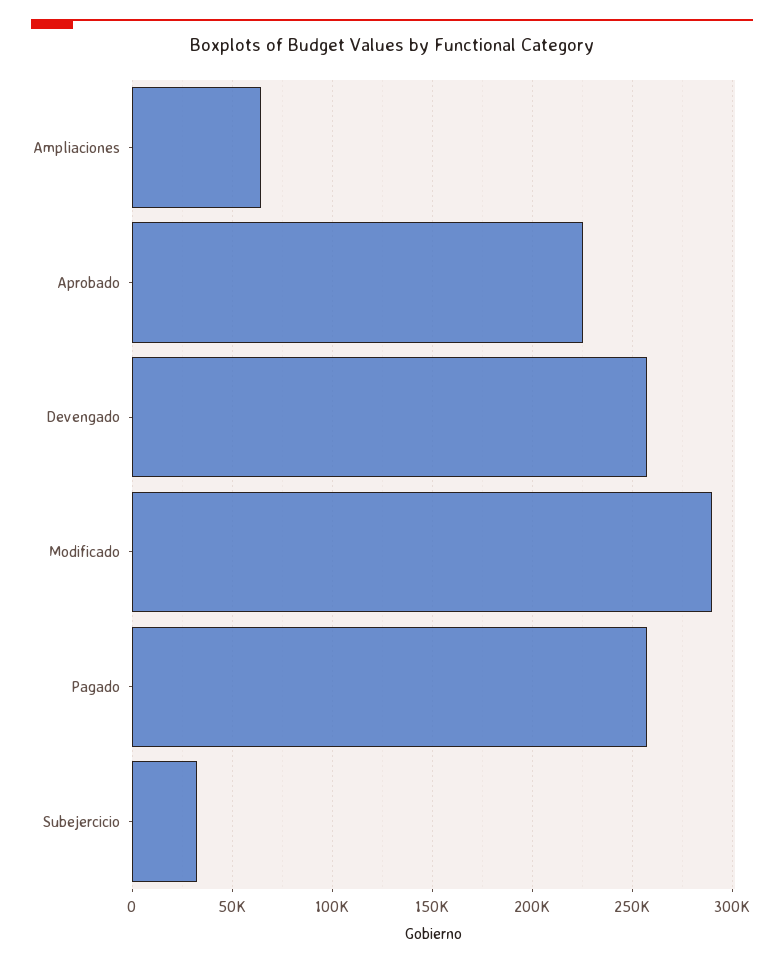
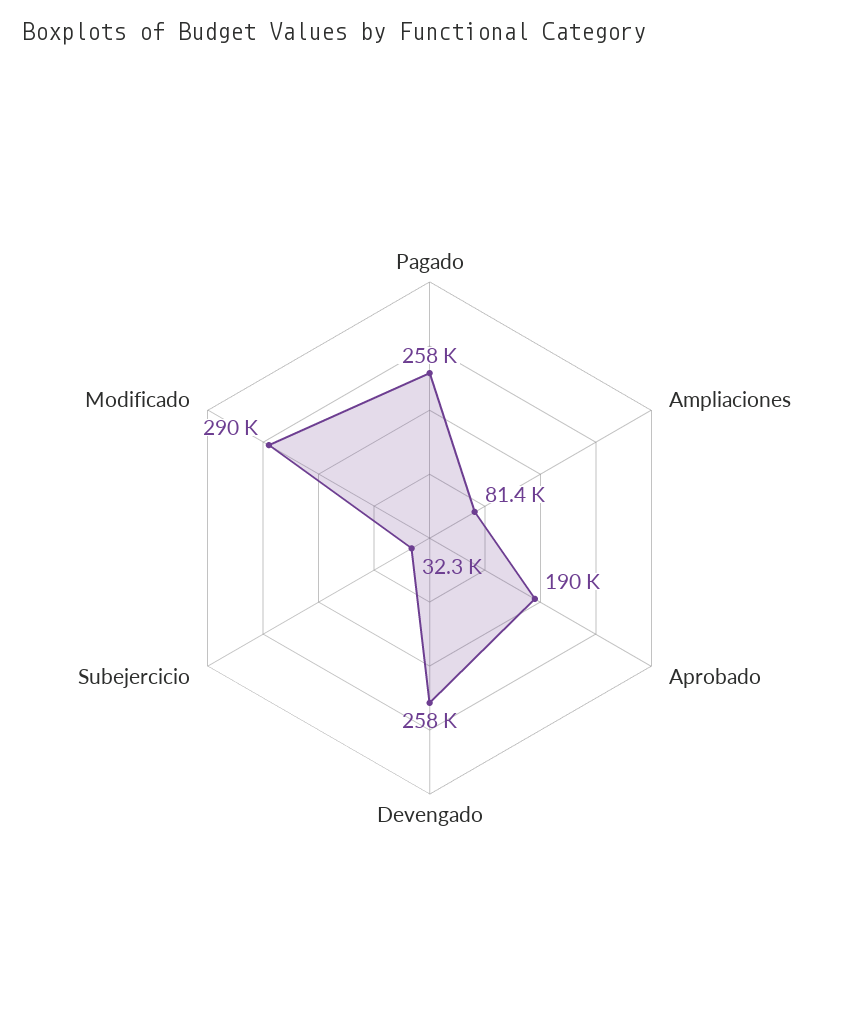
  {
-   "Ampliaciones": 65000,
+   "Ampliaciones": 81400,
-   "Aprobado": 225000,
+   "Aprobado": 190000,
    "Devengado": 258000,
    "Modificado": 290000,
    "Pagado": 258000,
    "Subejercicio": 32300
  }

